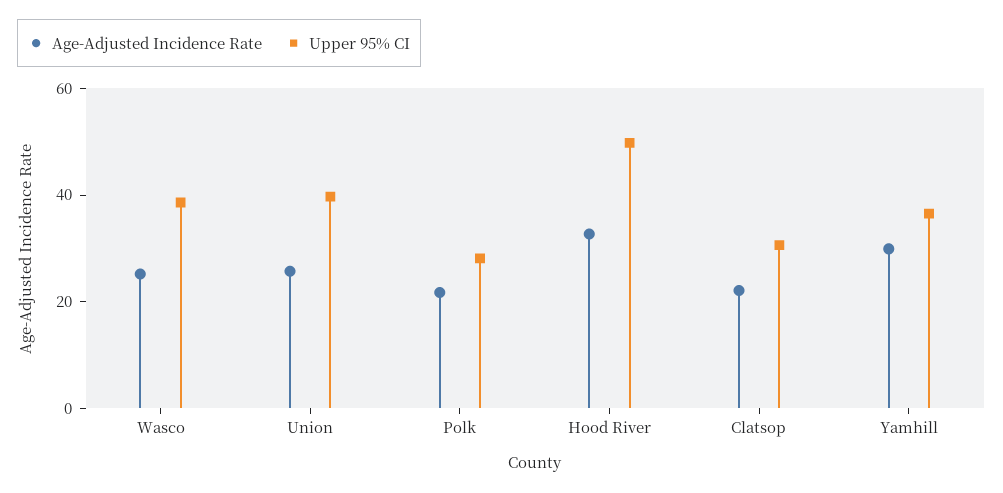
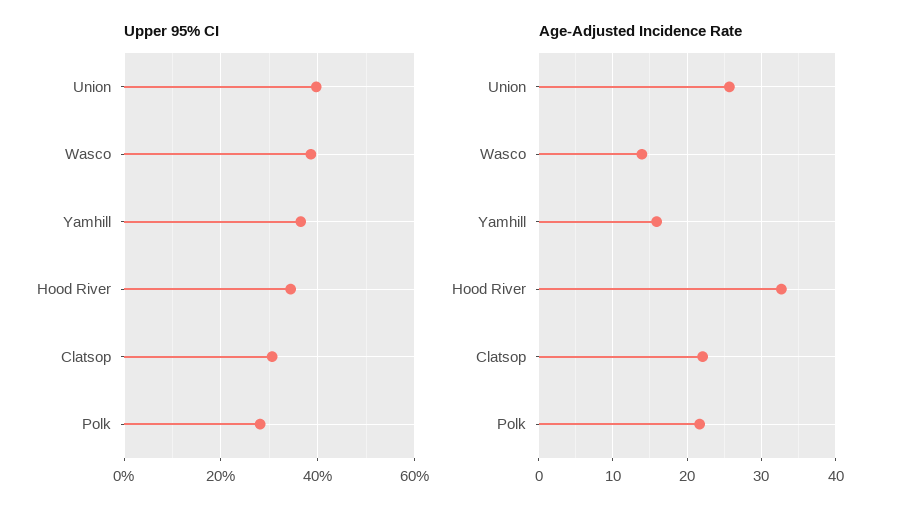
  {
    "Age-Adjusted Incidence Rate": {
-     "Wasco": 25,
+     "Wasco": 14,
      "Union": 26,
      "Polk": 22,
      "Hood River": 33,
      "Clatsop": 22,
-     "Yamhill": 30
+     "Yamhill": 16
    },
    "Upper 95% CI": {
      "Wasco": 38,
      "Union": 40,
      "Polk": 28,
-     "Hood River": 50,
+     "Hood River": 34,
      "Clatsop": 30,
      "Yamhill": 36
    }
  }

